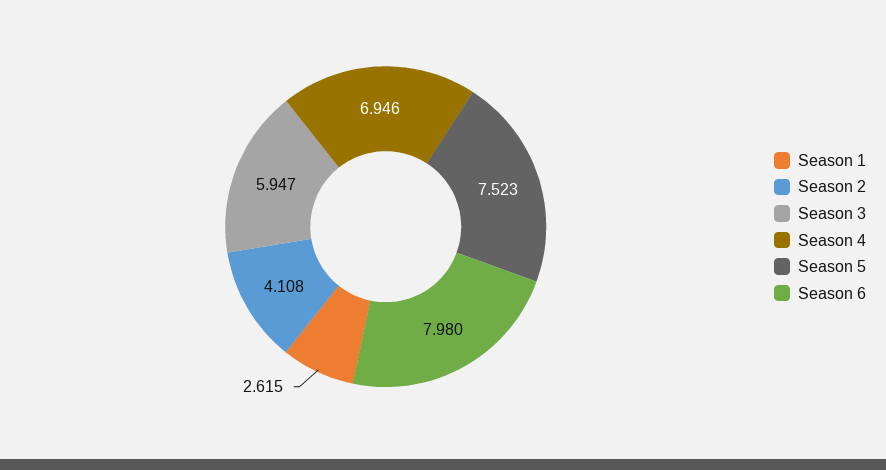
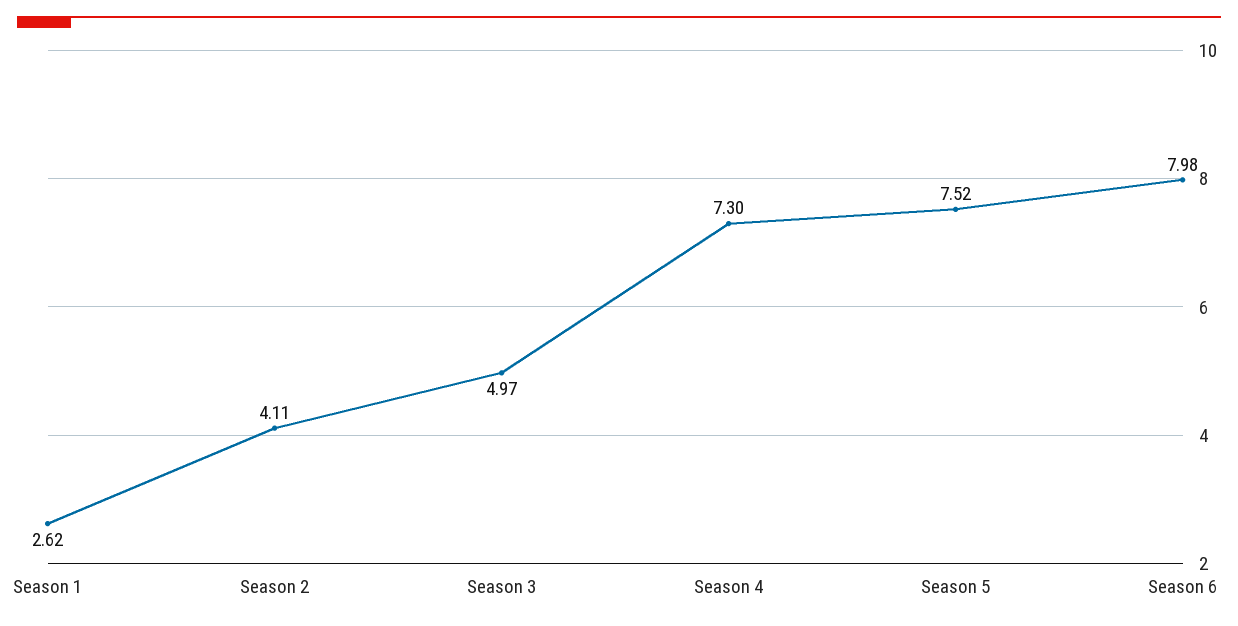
  {
    "Season 1": 2.615,
    "Season 2": 4.108,
-   "Season 3": 5.947,
+   "Season 3": 4.97,
-   "Season 4": 6.946,
+   "Season 4": 7.3,
    "Season 5": 7.523,
    "Season 6": 7.98
  }

